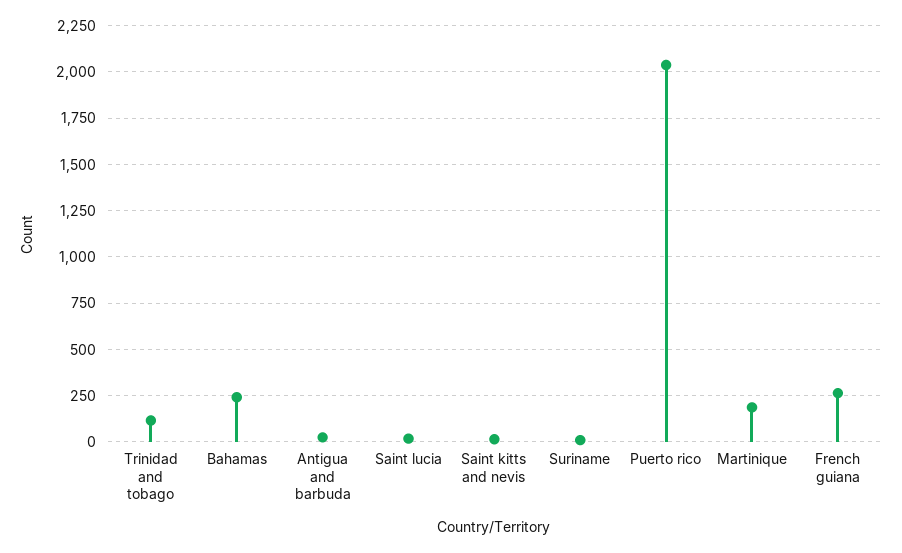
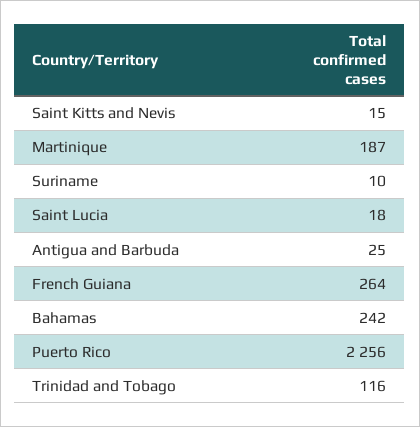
  {
    "Trinidad and tobago": 116,
    "Bahamas": 242,
    "Antigua and barbuda": 25,
    "Saint lucia": 18,
    "Saint kitts and nevis": 15,
    "Suriname": 10,
-   "Puerto rico": 2050,
+   "Puerto rico": 2256,
    "Martinique": 187,
    "French guiana": 264
  }

